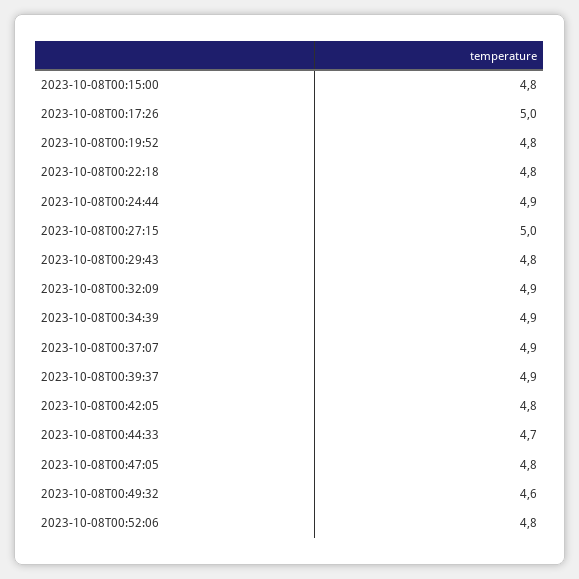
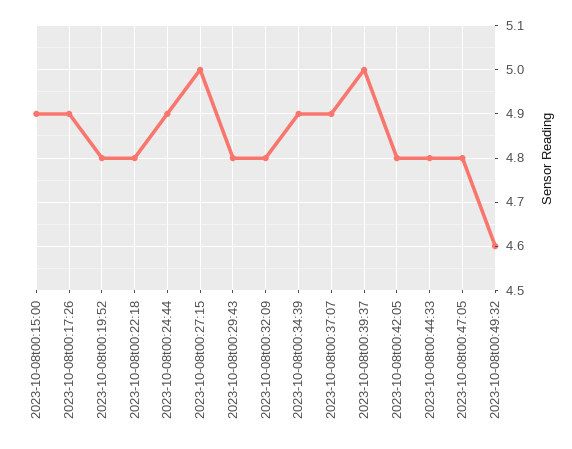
  {
-   "2023-10-08T00:15:00": 4.8,
+   "2023-10-08T00:15:00": 4.9,
-   "2023-10-08T00:17:26": 5,
+   "2023-10-08T00:17:26": 4.9,
    "2023-10-08T00:19:52": 4.8,
    "2023-10-08T00:22:18": 4.8,
    "2023-10-08T00:24:44": 4.9,
    "2023-10-08T00:27:15": 5,
    "2023-10-08T00:29:43": 4.8,
-   "2023-10-08T00:32:09": 4.9,
+   "2023-10-08T00:32:09": 4.8,
    "2023-10-08T00:34:39": 4.9,
    "2023-10-08T00:37:07": 4.9,
-   "2023-10-08T00:39:37": 4.9,
+   "2023-10-08T00:39:37": 5,
    "2023-10-08T00:42:05": 4.8,
-   "2023-10-08T00:44:33": 4.7,
+   "2023-10-08T00:44:33": 4.8,
    "2023-10-08T00:47:05": 4.8,
-   "2023-10-08T00:49:32": 4.6,
+   "2023-10-08T00:49:32": 4.6
-   "2023-10-08T00:52:06": 4.8
  }

